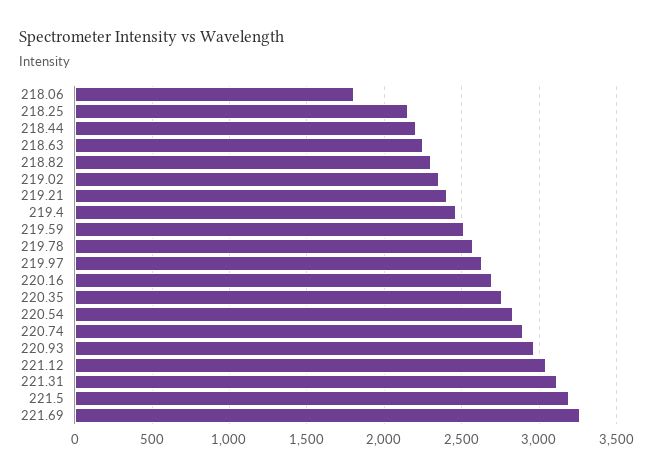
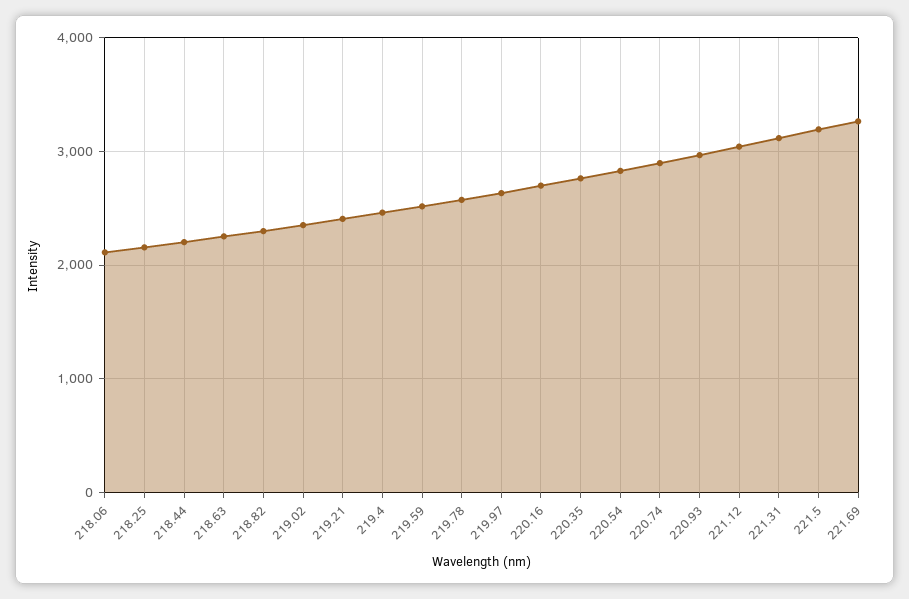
  {
-   "218.06": 1800,
+   "218.06": 2100,
    "218.25": 2150,
    "218.44": 2200,
    "218.63": 2250,
    "218.82": 2300,
    "219.02": 2350,
    "219.21": 2400,
    "219.4": 2450,
    "219.59": 2500,
    "219.78": 2550,
    "219.97": 2650,
    "220.16": 2700,
    "220.35": 2750,
    "220.54": 2850,
    "220.74": 2900,
    "220.93": 2950,
    "221.12": 3050,
    "221.31": 3100,
    "221.5": 3200,
    "221.69": 3250
  }

